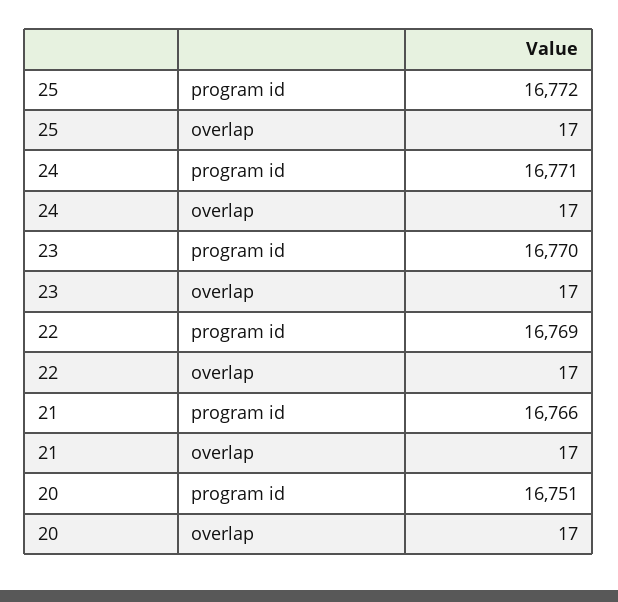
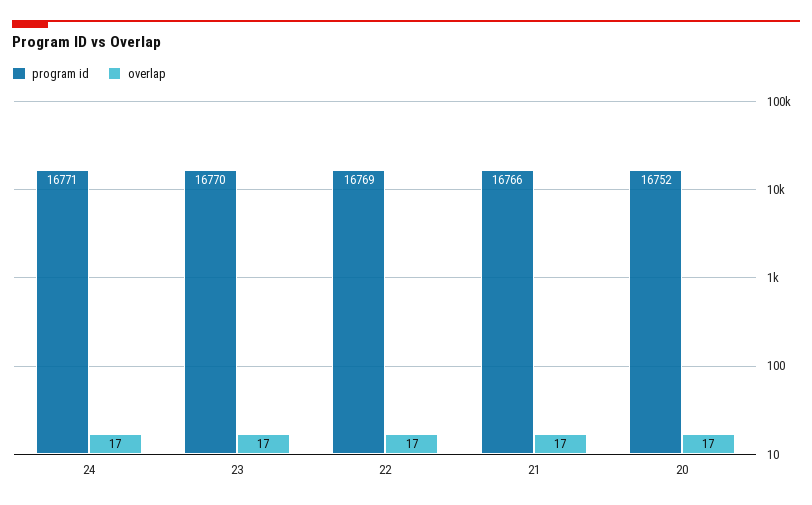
  {
    "program id": {
-     "25": 16772,
      "24": 16771,
      "23": 16770,
      "22": 16769,
      "21": 16766,
-     "20": 16751
+     "20": 16752
    },
    "overlap": {
-     "25": 17,
      "24": 17,
      "23": 17,
      "22": 17,
      "21": 17,
      "20": 17
    }
  }

